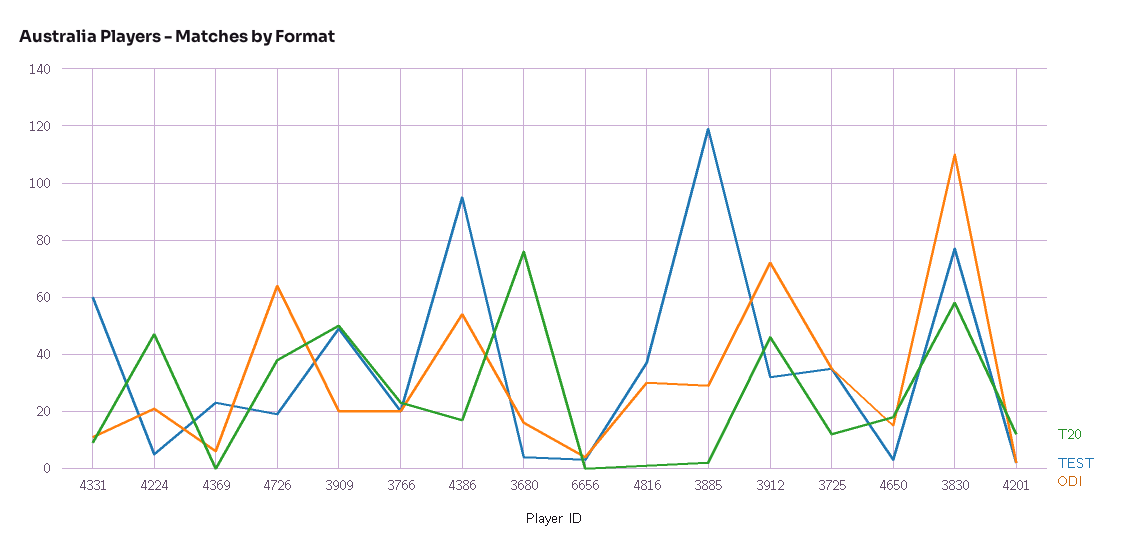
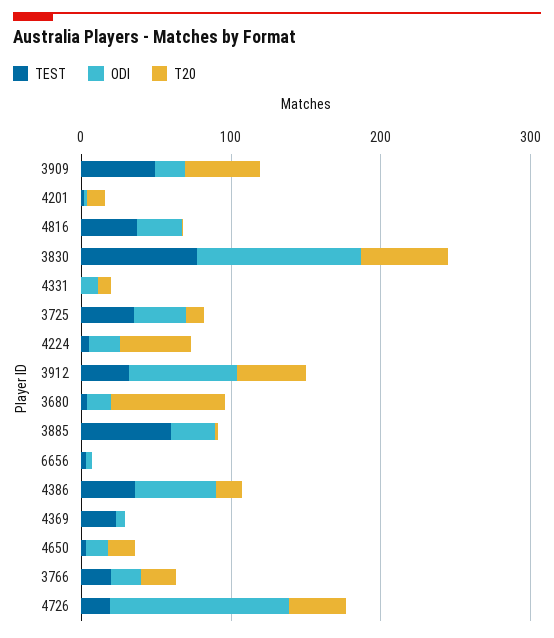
  {
    "T20": {
      "4331": 10,
      "4224": 45,
      "4369": 0,
      "4726": 40,
      "3909": 50,
      "3766": 25,
      "4386": 15,
      "3680": 75,
      "6656": 0,
      "4816": 0,
      "3885": 0,
      "3912": 45,
      "3725": 10,
      "4650": 20,
      "3830": 60,
      "4201": 10
    },
    "TEST": {
-     "4331": 60,
+     "4331": 0,
      "4224": 5,
      "4369": 25,
      "4726": 20,
      "3909": 50,
      "3766": 20,
-     "4386": 95,
+     "4386": 40,
      "3680": 5,
      "6656": 5,
      "4816": 35,
-     "3885": 120,
+     "3885": 60,
      "3912": 30,
      "3725": 35,
      "4650": 5,
      "3830": 75,
      "4201": 0
    },
    "ODI": {
      "4331": 10,
      "4224": 20,
      "4369": 5,
-     "4726": 65,
+     "4726": 120,
      "3909": 20,
      "3766": 20,
      "4386": 55,
      "3680": 15,
      "6656": 5,
      "4816": 30,
      "3885": 30,
      "3912": 70,
      "3725": 35,
      "4650": 15,
      "3830": 110,
      "4201": 0
    }
  }

